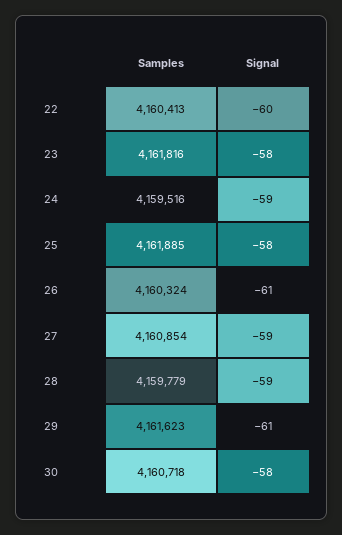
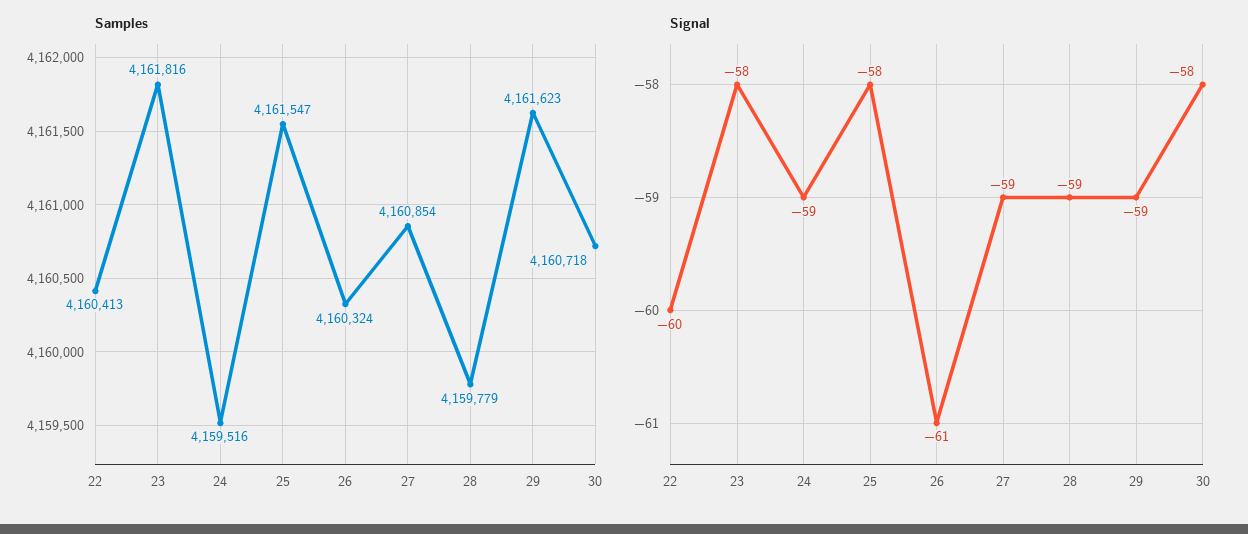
  {
    "Samples": {
      "22": 4160413,
      "23": 4161816,
      "24": 4159516,
-     "25": 4161885,
+     "25": 4161547,
      "26": 4160324,
      "27": 4160854,
      "28": 4159779,
      "29": 4161623,
      "30": 4160718
    },
    "Signal": {
      "22": -60,
      "23": -58,
      "24": -59,
      "25": -58,
      "26": -61,
      "27": -59,
      "28": -59,
-     "29": -61,
+     "29": -59,
      "30": -58
    }
  }

